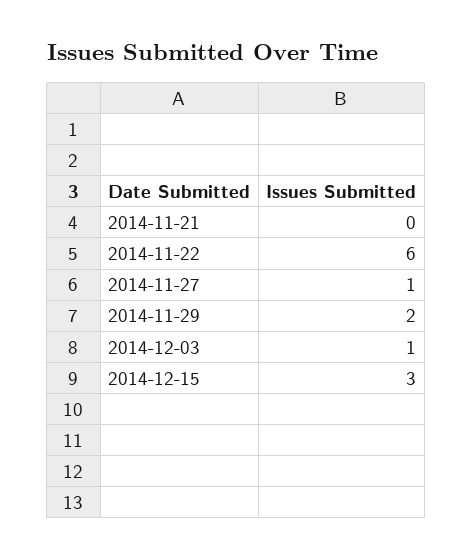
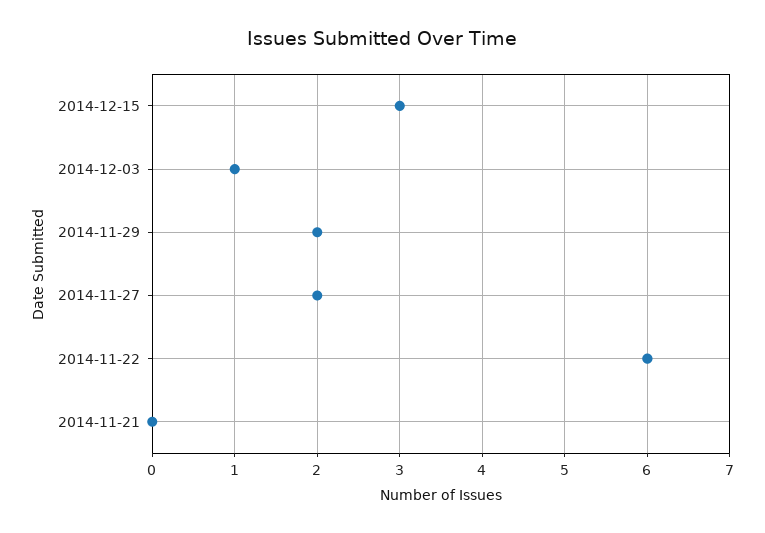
  {
    "2014-11-21": 0,
    "2014-11-22": 6,
-   "2014-11-27": 1,
+   "2014-11-27": 2,
    "2014-11-29": 2,
    "2014-12-03": 1,
    "2014-12-15": 3
  }

